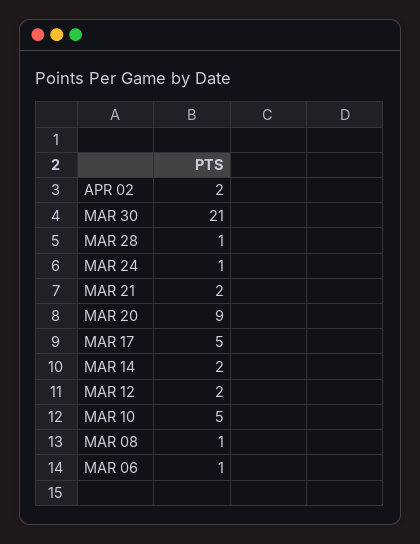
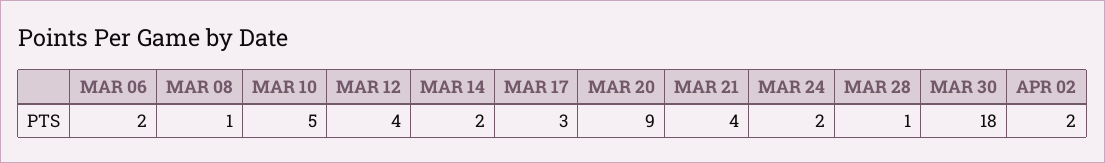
  {
    "APR 02": 2,
-   "MAR 30": 21,
+   "MAR 30": 18,
    "MAR 28": 1,
-   "MAR 24": 1,
+   "MAR 24": 2,
-   "MAR 21": 2,
+   "MAR 21": 4,
    "MAR 20": 9,
-   "MAR 17": 5,
+   "MAR 17": 3,
    "MAR 14": 2,
-   "MAR 12": 2,
+   "MAR 12": 4,
    "MAR 10": 5,
    "MAR 08": 1,
-   "MAR 06": 1
+   "MAR 06": 2
  }

